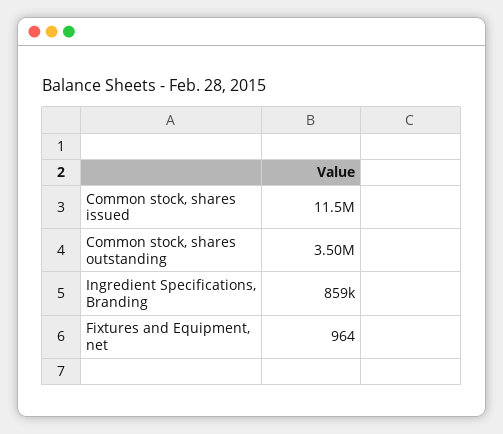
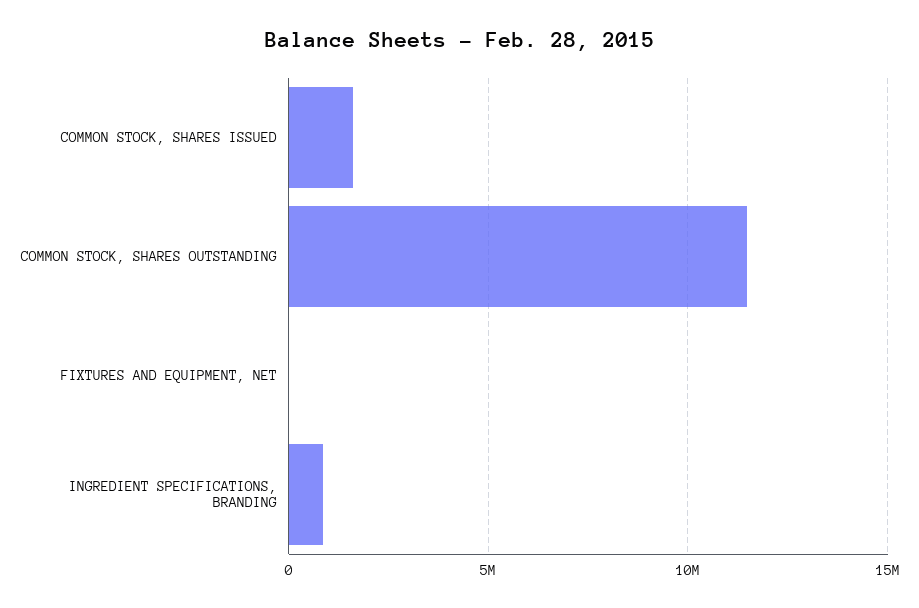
  {
-   "Common stock, shares issued": 11500000,
+   "Common stock, shares issued": 1500000,
-   "Common stock, shares outstanding": 3500000,
+   "Common stock, shares outstanding": 11500000,
    "Ingredient Specifications, Branding": 859000,
    "Fixtures and Equipment, net": 964
  }

